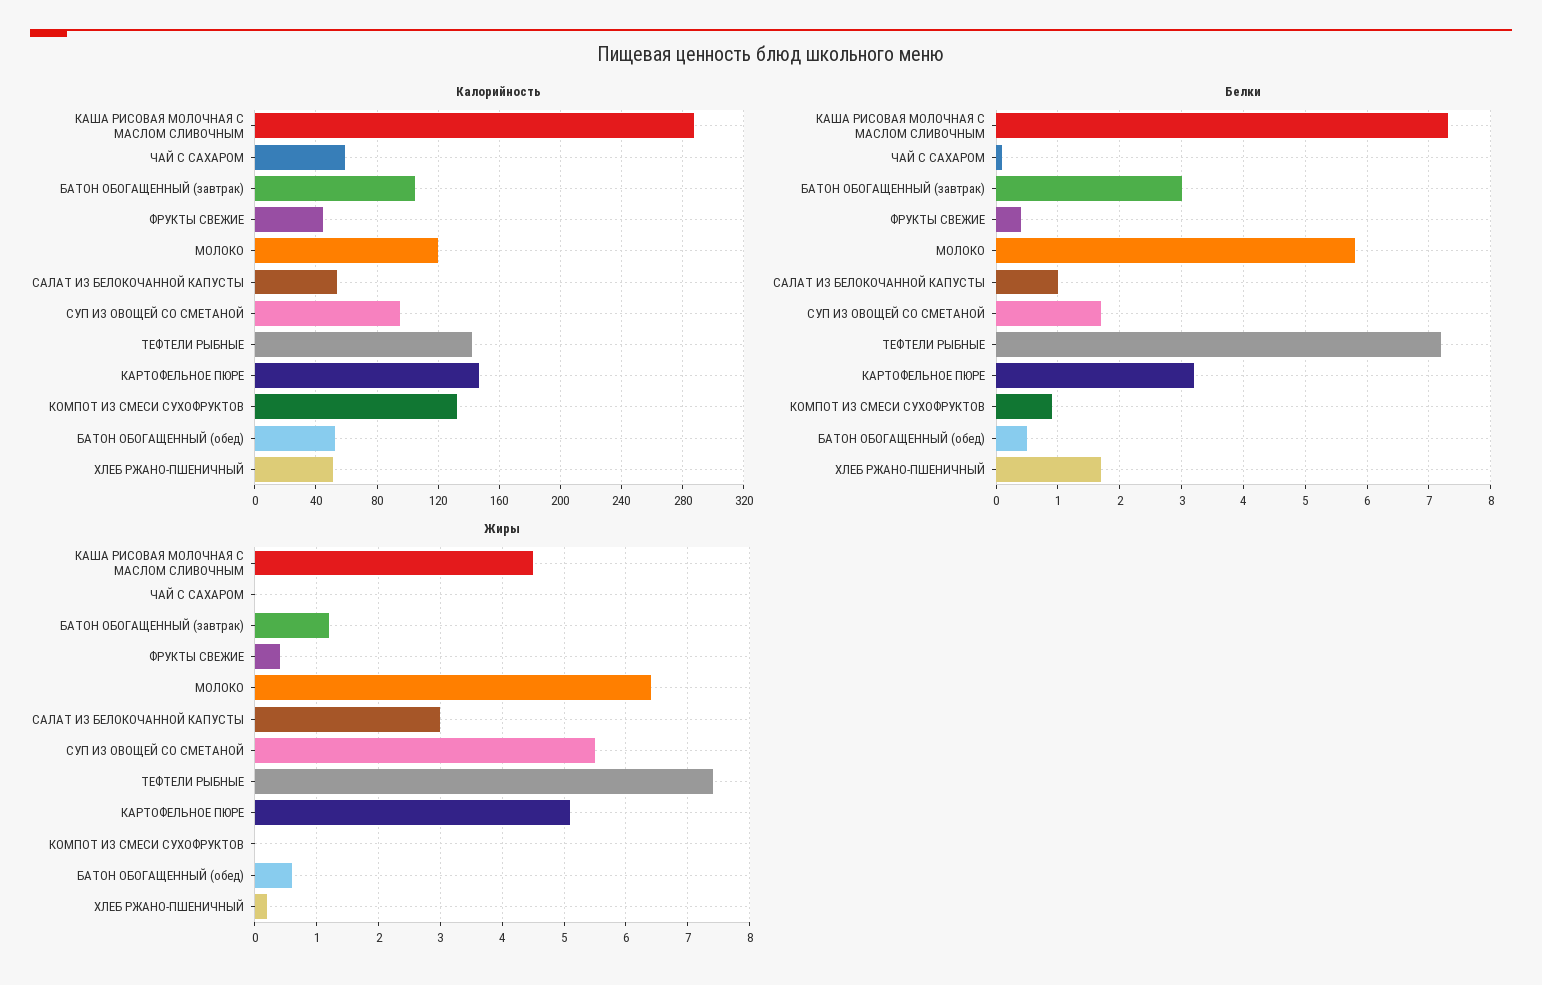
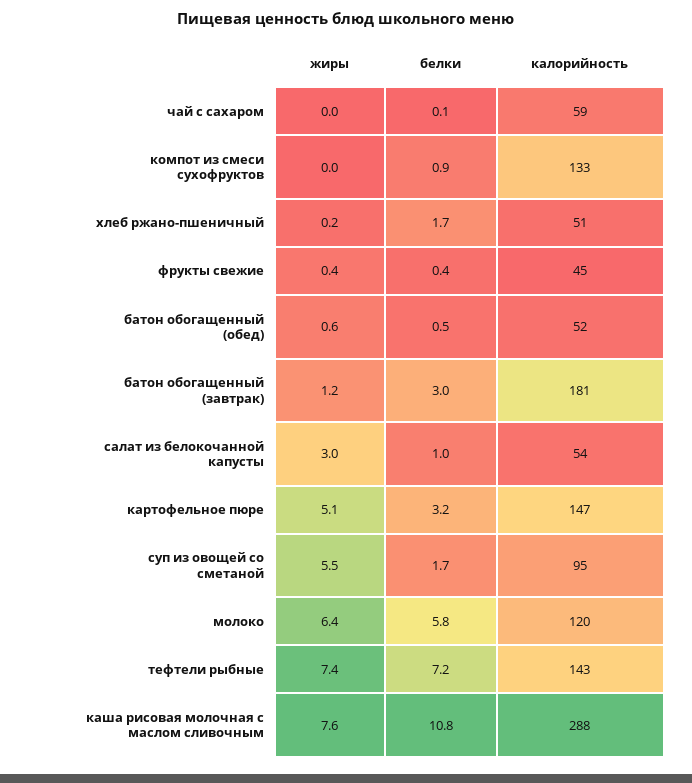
  {
    "Калорийность": {
      "КАША РИСОВАЯ МОЛОЧНАЯ С МАСЛОМ СЛИВОЧНЫМ": 288,
      "ЧАЙ С САХАРОМ": 59,
-     "БАТОН ОБОГАЩЕННЫЙ (завтрак)": 105,
+     "БАТОН ОБОГАЩЕННЫЙ (завтрак)": 181,
      "ФРУКТЫ СВЕЖИЕ": 45,
      "МОЛОКО": 120,
      "САЛАТ ИЗ БЕЛОКОЧАННОЙ КАПУСТЫ": 54,
      "СУП ИЗ ОВОЩЕЙ СО СМЕТАНОЙ": 95,
      "ТЕФТЕЛИ РЫБНЫЕ": 143,
      "КАРТОФЕЛЬНОЕ ПЮРЕ": 147,
      "КОМПОТ ИЗ СМЕСИ СУХОФРУКТОВ": 133,
      "БАТОН ОБОГАЩЕННЫЙ (обед)": 52,
      "ХЛЕБ РЖАНО-ПШЕНИЧНЫЙ": 51
    },
    "Белки": {
-     "КАША РИСОВАЯ МОЛОЧНАЯ С МАСЛОМ СЛИВОЧНЫМ": 7.3,
+     "КАША РИСОВАЯ МОЛОЧНАЯ С МАСЛОМ СЛИВОЧНЫМ": 10.8,
      "ЧАЙ С САХАРОМ": 0.1,
      "БАТОН ОБОГАЩЕННЫЙ (завтрак)": 3,
      "ФРУКТЫ СВЕЖИЕ": 0.4,
      "МОЛОКО": 5.8,
      "САЛАТ ИЗ БЕЛОКОЧАННОЙ КАПУСТЫ": 1,
      "СУП ИЗ ОВОЩЕЙ СО СМЕТАНОЙ": 1.7,
      "ТЕФТЕЛИ РЫБНЫЕ": 7.2,
      "КАРТОФЕЛЬНОЕ ПЮРЕ": 3.2,
      "КОМПОТ ИЗ СМЕСИ СУХОФРУКТОВ": 0.9,
      "БАТОН ОБОГАЩЕННЫЙ (обед)": 0.5,
      "ХЛЕБ РЖАНО-ПШЕНИЧНЫЙ": 1.7
    },
    "Жиры": {
-     "КАША РИСОВАЯ МОЛОЧНАЯ С МАСЛОМ СЛИВОЧНЫМ": 4.5,
+     "КАША РИСОВАЯ МОЛОЧНАЯ С МАСЛОМ СЛИВОЧНЫМ": 7.6,
      "ЧАЙ С САХАРОМ": 0,
      "БАТОН ОБОГАЩЕННЫЙ (завтрак)": 1.2,
      "ФРУКТЫ СВЕЖИЕ": 0.4,
      "МОЛОКО": 6.4,
      "САЛАТ ИЗ БЕЛОКОЧАННОЙ КАПУСТЫ": 3,
      "СУП ИЗ ОВОЩЕЙ СО СМЕТАНОЙ": 5.5,
      "ТЕФТЕЛИ РЫБНЫЕ": 7.4,
      "КАРТОФЕЛЬНОЕ ПЮРЕ": 5.1,
      "КОМПОТ ИЗ СМЕСИ СУХОФРУКТОВ": 0,
      "БАТОН ОБОГАЩЕННЫЙ (обед)": 0.6,
      "ХЛЕБ РЖАНО-ПШЕНИЧНЫЙ": 0.2
    }
  }

